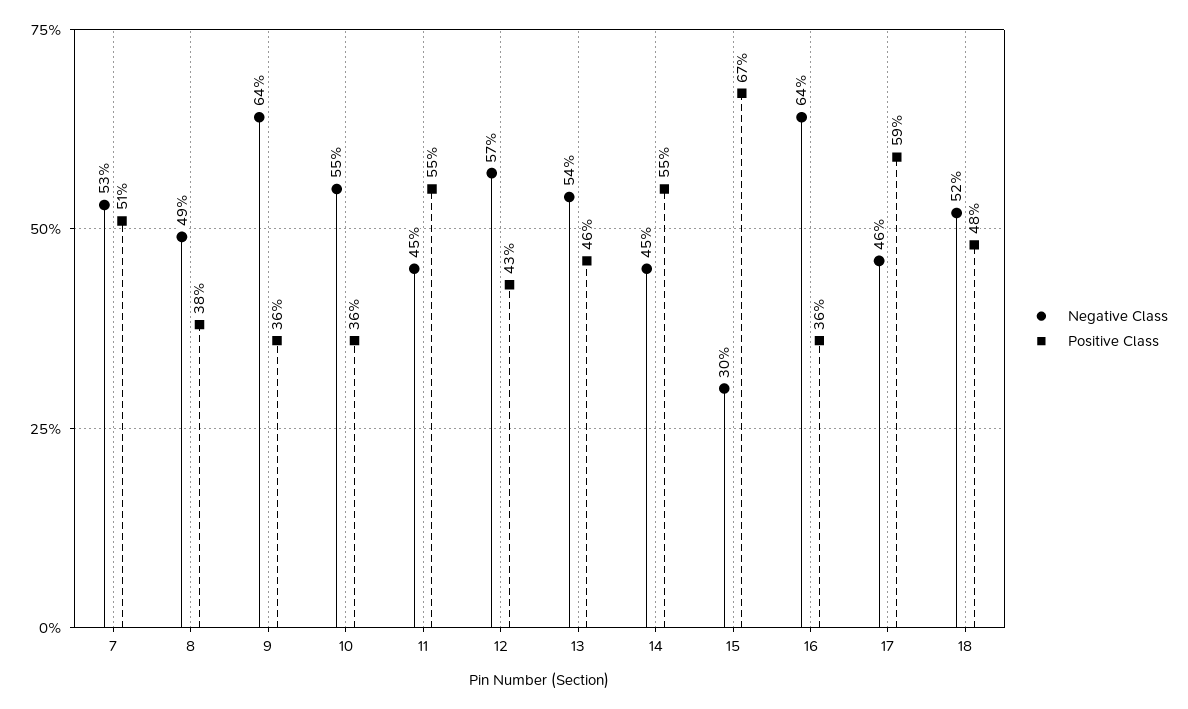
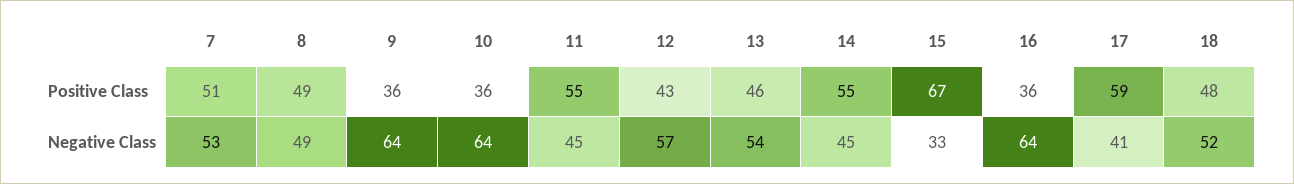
  {
    "Negative Class": {
      "7": 53,
      "8": 49,
      "9": 64,
-     "10": 55,
+     "10": 64,
      "11": 45,
      "12": 57,
      "13": 54,
      "14": 45,
-     "15": 30,
+     "15": 33,
      "16": 64,
-     "17": 46,
+     "17": 41,
      "18": 52
    },
    "Positive Class": {
      "7": 51,
-     "8": 38,
+     "8": 49,
      "9": 36,
      "10": 36,
      "11": 55,
      "12": 43,
      "13": 46,
      "14": 55,
      "15": 67,
      "16": 36,
      "17": 59,
      "18": 48
    }
  }

